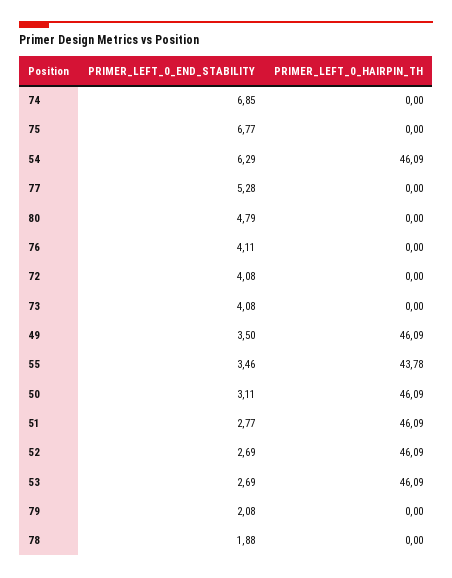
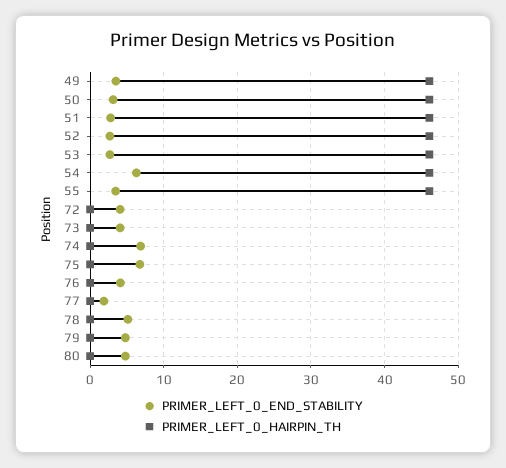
  {
    "PRIMER_LEFT_0_END_STABILITY": {
      "74": 6.85,
      "75": 6.77,
      "54": 6.29,
-     "77": 5.28,
+     "77": 2,
      "80": 4.79,
      "76": 4.11,
      "72": 4.08,
      "73": 4.08,
      "49": 3.5,
      "55": 3.46,
      "50": 3.11,
      "51": 2.77,
      "52": 2.69,
      "53": 2.69,
-     "79": 2.08,
+     "79": 5,
-     "78": 1.88
+     "78": 5
    },
    "PRIMER_LEFT_0_HAIRPIN_TH": {
      "74": 0,
      "75": 0,
      "54": 46.09,
      "77": 0,
      "80": 0,
      "76": 0,
      "72": 0,
      "73": 0,
      "49": 46.09,
-     "55": 43.78,
+     "55": 46,
      "50": 46.09,
      "51": 46.09,
      "52": 46.09,
      "53": 46.09,
      "79": 0,
      "78": 0
    }
  }

